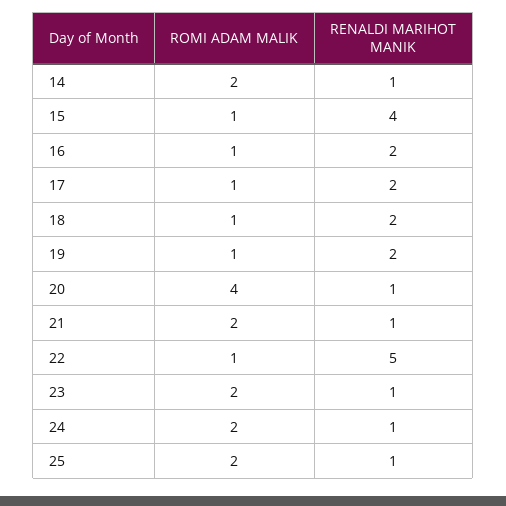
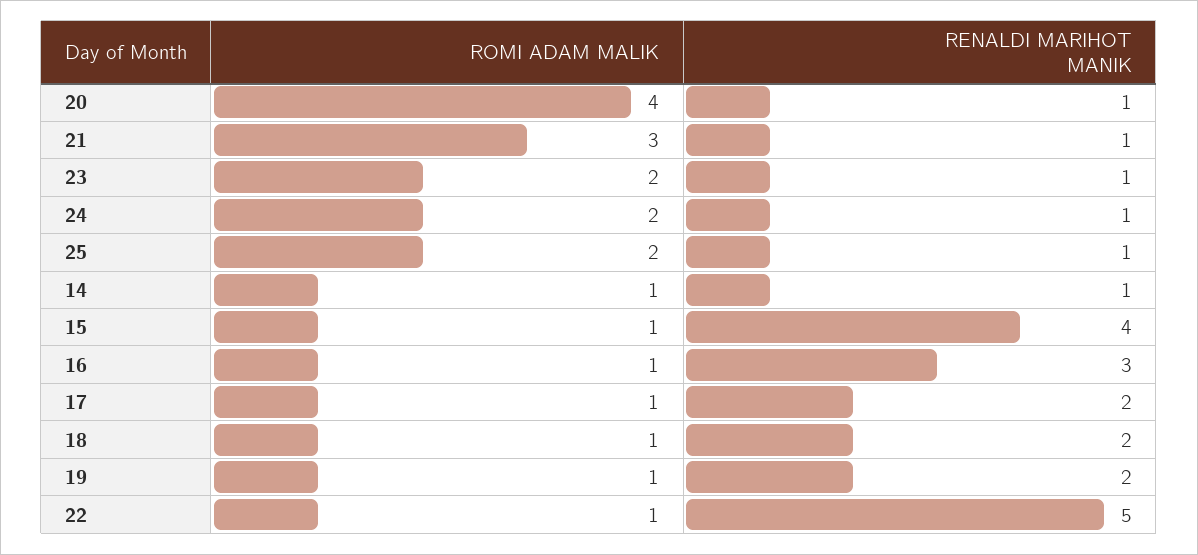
  {
    "ROMI ADAM MALIK": {
-     "14": 2,
+     "14": 1,
      "15": 1,
      "16": 1,
      "17": 1,
      "18": 1,
      "19": 1,
      "20": 4,
-     "21": 2,
+     "21": 3,
      "22": 1,
      "23": 2,
      "24": 2,
      "25": 2
    },
    "RENALDI MARIHOT MANIK": {
      "14": 1,
      "15": 4,
-     "16": 2,
+     "16": 3,
      "17": 2,
      "18": 2,
      "19": 2,
      "20": 1,
      "21": 1,
      "22": 5,
      "23": 1,
      "24": 1,
      "25": 1
    }
  }

